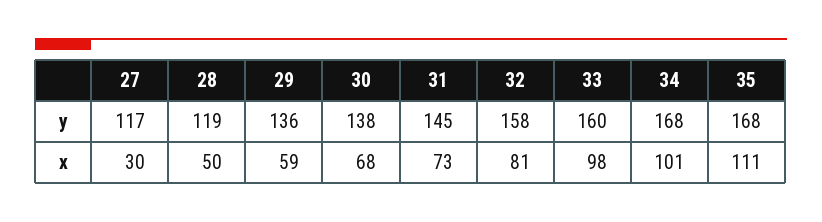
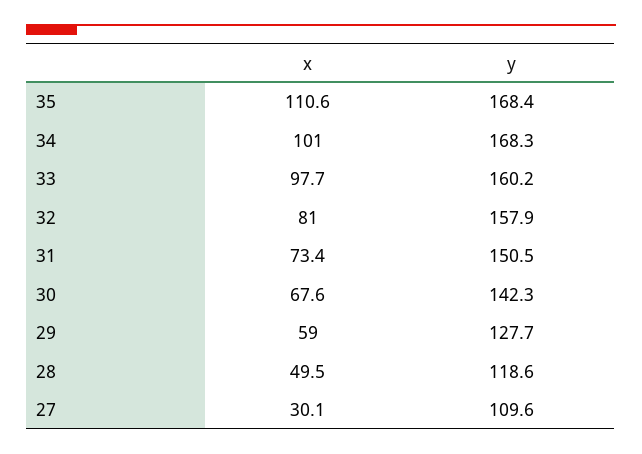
  {
    "27": {
-     "y": 117,
+     "y": 109.6,
      "x": 30.1
    },
    "28": {
      "y": 118.6,
      "x": 49.5
    },
    "29": {
-     "y": 136,
+     "y": 127.7,
      "x": 59
    },
    "30": {
-     "y": 138,
+     "y": 142.3,
      "x": 67.6
    },
    "31": {
-     "y": 145,
+     "y": 150.5,
      "x": 73.4
    },
    "32": {
      "y": 157.9,
      "x": 81
    },
    "33": {
      "y": 160.2,
      "x": 97.7
    },
    "34": {
      "y": 168.3,
      "x": 101
    },
    "35": {
      "y": 168.4,
      "x": 110.6
    }
  }

